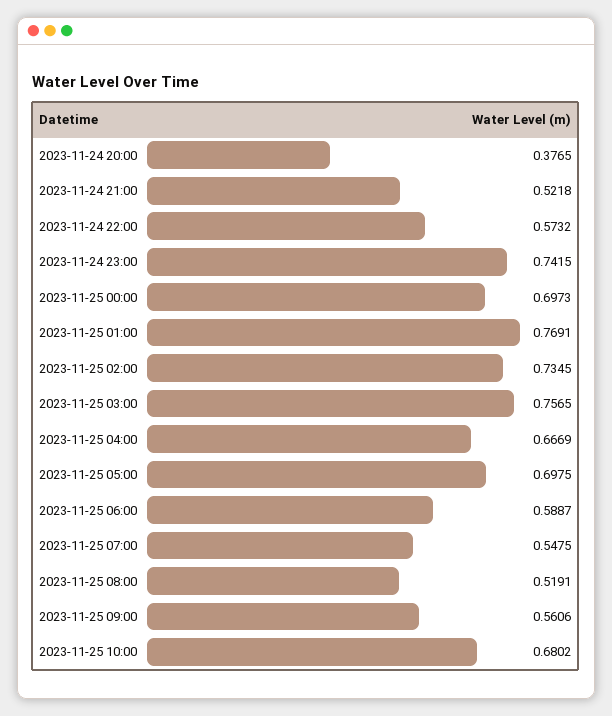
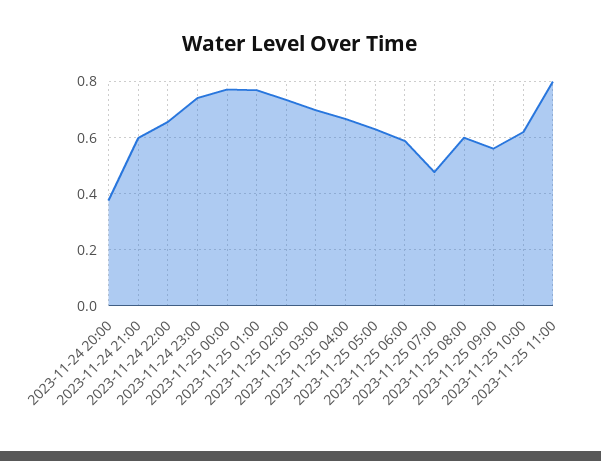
  {
    "2023-11-24 20:00": 0.3765,
-   "2023-11-24 21:00": 0.5218,
+   "2023-11-24 21:00": 0.6,
-   "2023-11-24 22:00": 0.5732,
+   "2023-11-24 22:00": 0.65,
    "2023-11-24 23:00": 0.7415,
-   "2023-11-25 00:00": 0.6973,
+   "2023-11-25 00:00": 0.775,
    "2023-11-25 01:00": 0.7691,
    "2023-11-25 02:00": 0.7345,
-   "2023-11-25 03:00": 0.7565,
+   "2023-11-25 03:00": 0.7,
    "2023-11-25 04:00": 0.6669,
-   "2023-11-25 05:00": 0.6975,
+   "2023-11-25 05:00": 0.625,
    "2023-11-25 06:00": 0.5887,
-   "2023-11-25 07:00": 0.5475,
+   "2023-11-25 07:00": 0.475,
-   "2023-11-25 08:00": 0.5191,
+   "2023-11-25 08:00": 0.6,
    "2023-11-25 09:00": 0.5606,
-   "2023-11-25 10:00": 0.6802
+   "2023-11-25 10:00": 0.625,
+   "2023-11-25 11:00": 0.8
  }

